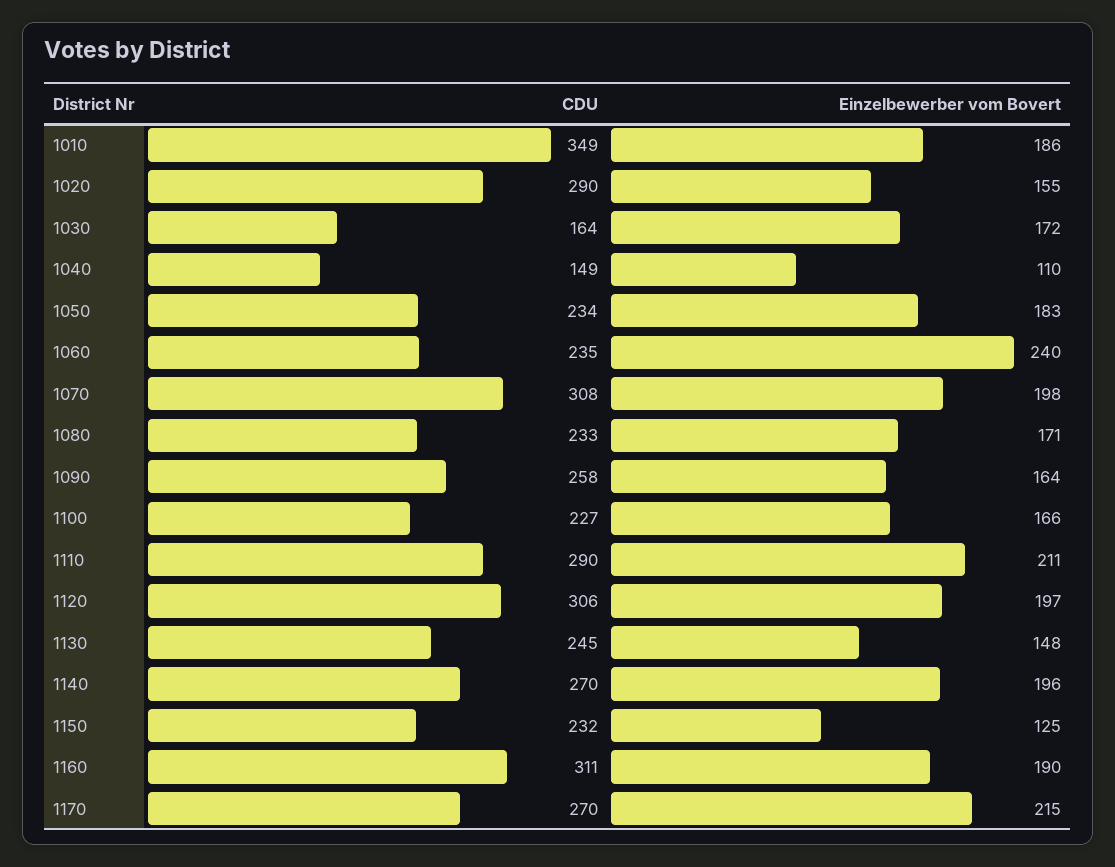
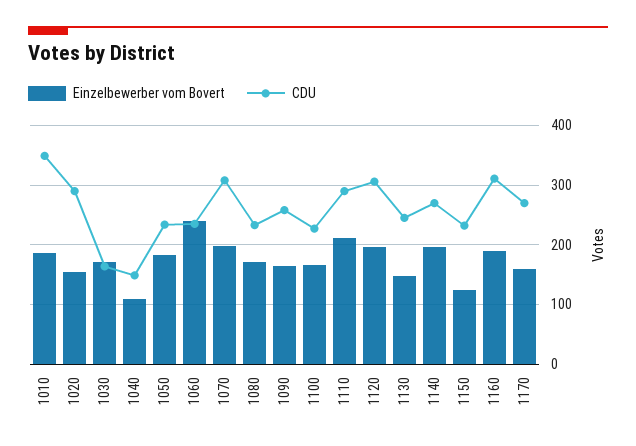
  {
    "CDU": {
      "1010": 349,
      "1020": 290,
      "1030": 164,
      "1040": 149,
      "1050": 234,
      "1060": 235,
      "1070": 308,
      "1080": 233,
      "1090": 258,
      "1100": 227,
      "1110": 290,
      "1120": 306,
      "1130": 245,
      "1140": 270,
      "1150": 232,
      "1160": 311,
      "1170": 270
    },
    "Einzelbewerber vom Bovert": {
      "1010": 186,
      "1020": 155,
      "1030": 172,
      "1040": 110,
      "1050": 183,
      "1060": 240,
      "1070": 198,
      "1080": 171,
      "1090": 164,
      "1100": 166,
      "1110": 211,
      "1120": 197,
      "1130": 148,
      "1140": 196,
      "1150": 125,
      "1160": 190,
-     "1170": 215
+     "1170": 160
    }
  }

